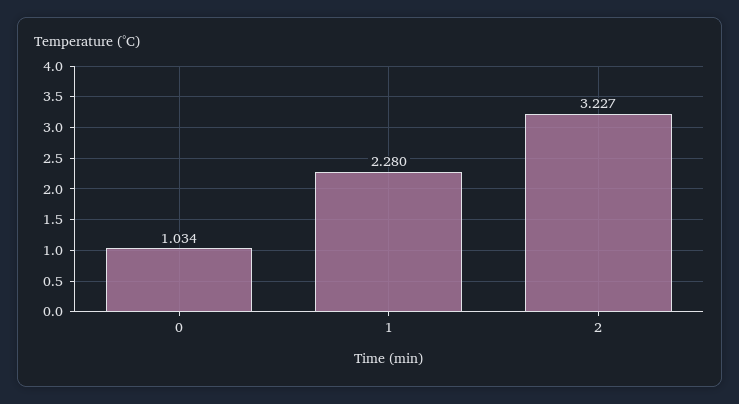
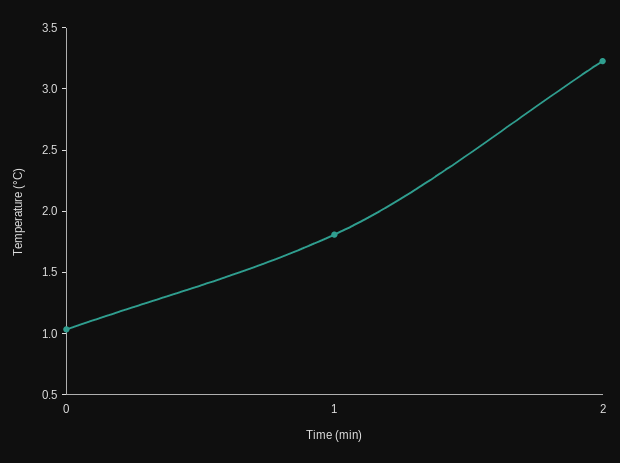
  {
    "0": 1.034,
-   "1": 2.28,
+   "1": 1.8,
    "2": 3.227
  }

